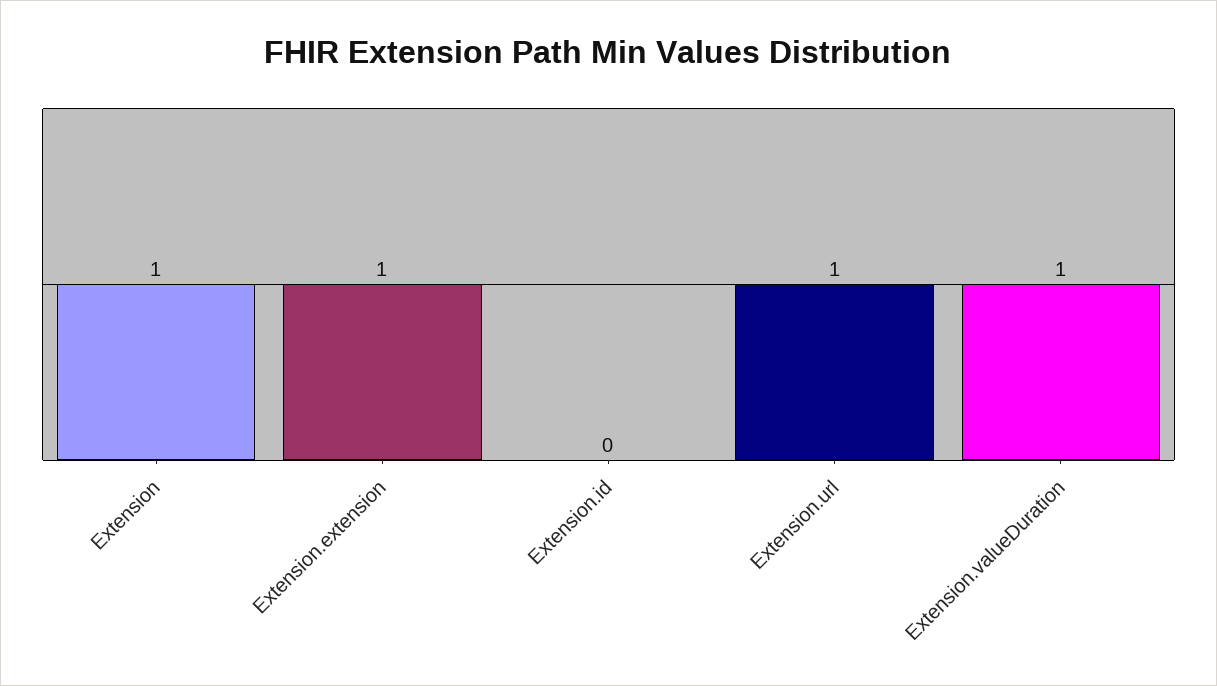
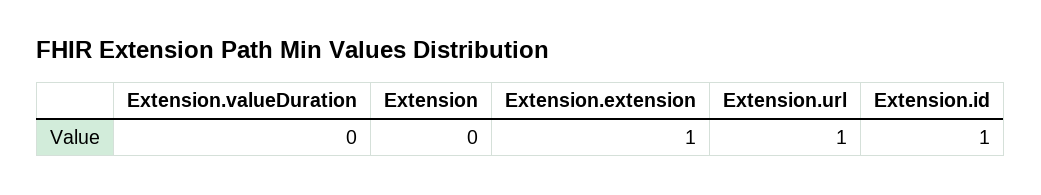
  {
-   "Extension": 1,
+   "Extension": 0,
    "Extension.extension": 1,
-   "Extension.id": 0,
+   "Extension.id": 1,
    "Extension.url": 1,
-   "Extension.valueDuration": 1
+   "Extension.valueDuration": 0
  }

